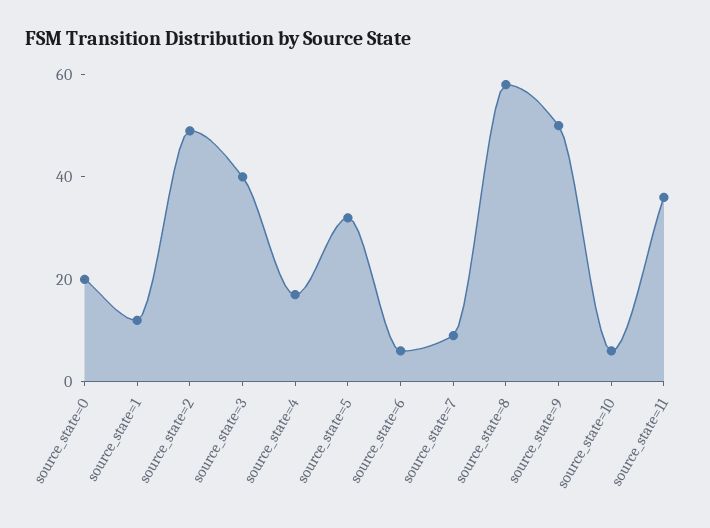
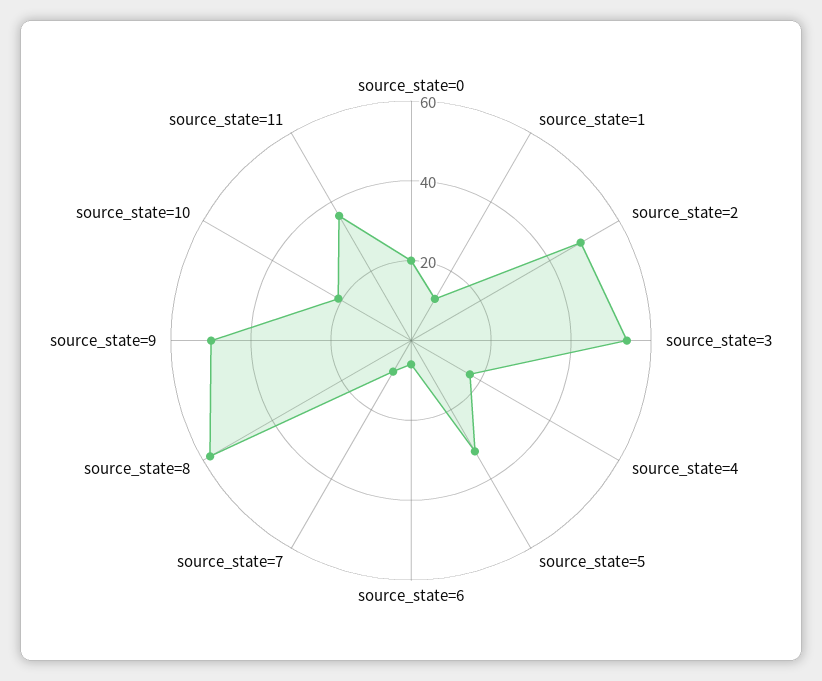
  {
    "source_state=0": 20,
    "source_state=1": 10,
    "source_state=2": 50,
-   "source_state=3": 40,
+   "source_state=3": 55,
    "source_state=4": 15,
    "source_state=5": 30,
    "source_state=6": 5,
    "source_state=7": 10,
    "source_state=8": 60,
    "source_state=9": 50,
-   "source_state=10": 5,
+   "source_state=10": 20,
    "source_state=11": 35
  }

